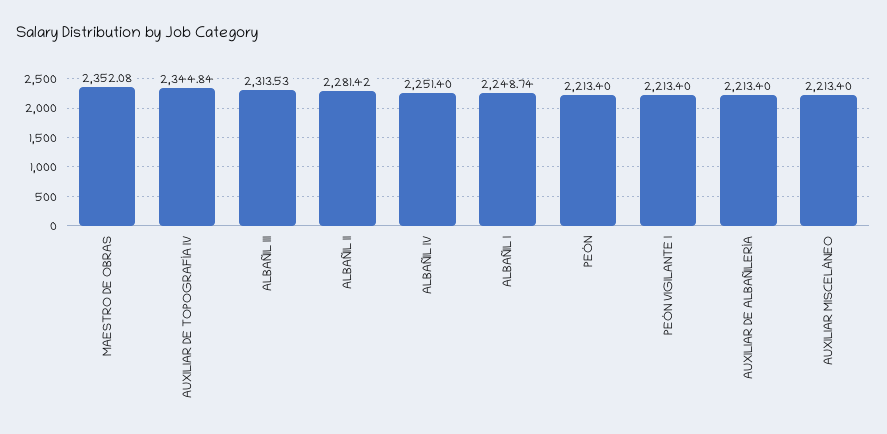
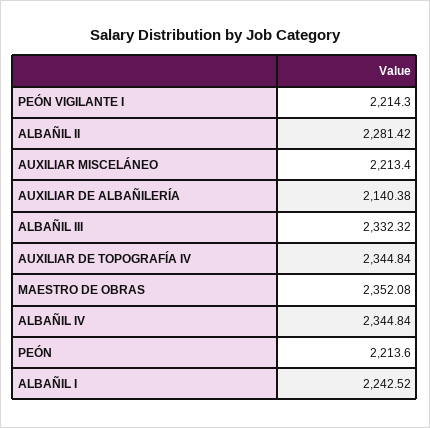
  {
    "MAESTRO DE OBRAS": 2352.08,
    "AUXILIAR DE TOPOGRAFÍA IV": 2344.84,
-   "ALBAÑIL III": 2313.53,
+   "ALBAÑIL III": 2332.32,
    "ALBAÑIL II": 2281.42,
-   "ALBAÑIL IV": 2251.4,
+   "ALBAÑIL IV": 2344.84,
-   "ALBAÑIL I": 2248.74,
+   "ALBAÑIL I": 2242.52,
-   "PEÓN": 2213.4,
+   "PEÓN": 2213.6,
-   "PEÓN VIGILANTE I": 2213.4,
+   "PEÓN VIGILANTE I": 2214.3,
-   "AUXILIAR DE ALBAÑILERÍA": 2213.4,
+   "AUXILIAR DE ALBAÑILERÍA": 2140.38,
    "AUXILIAR MISCELÁNEO": 2213.4
  }

